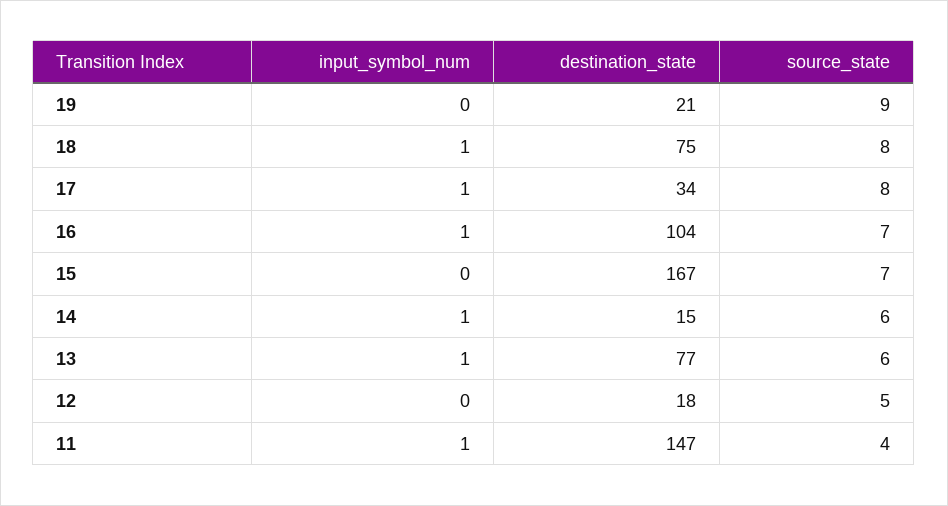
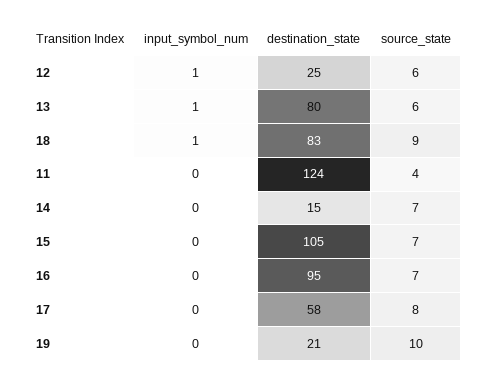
  {
    "input_symbol_num": {
      "19": 0,
      "18": 1,
-     "17": 1,
+     "17": 0,
-     "16": 1,
+     "16": 0,
      "15": 0,
-     "14": 1,
+     "14": 0,
      "13": 1,
-     "12": 0,
+     "12": 1,
-     "11": 1
+     "11": 0
    },
    "destination_state": {
      "19": 21,
-     "18": 75,
+     "18": 83,
-     "17": 34,
+     "17": 58,
-     "16": 104,
+     "16": 95,
-     "15": 167,
+     "15": 105,
      "14": 15,
-     "13": 77,
+     "13": 80,
-     "12": 18,
+     "12": 25,
-     "11": 147
+     "11": 124
    },
    "source_state": {
-     "19": 9,
+     "19": 10,
-     "18": 8,
+     "18": 9,
      "17": 8,
      "16": 7,
      "15": 7,
-     "14": 6,
+     "14": 7,
      "13": 6,
-     "12": 5,
+     "12": 6,
      "11": 4
    }
  }

